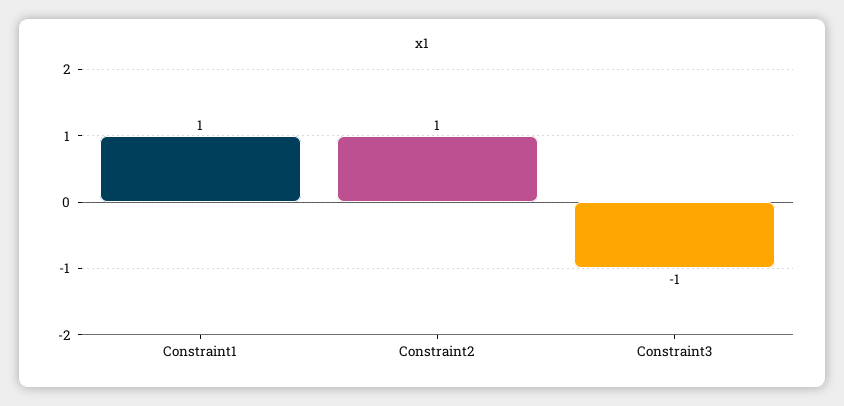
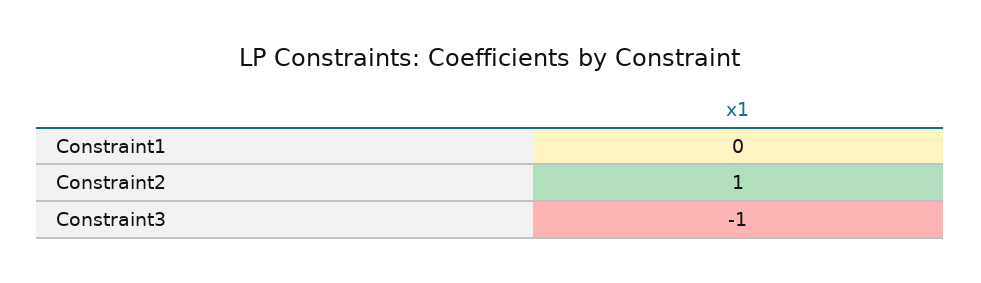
  {
-   "Constraint1": 1,
+   "Constraint1": 0,
    "Constraint2": 1,
    "Constraint3": -1
  }

